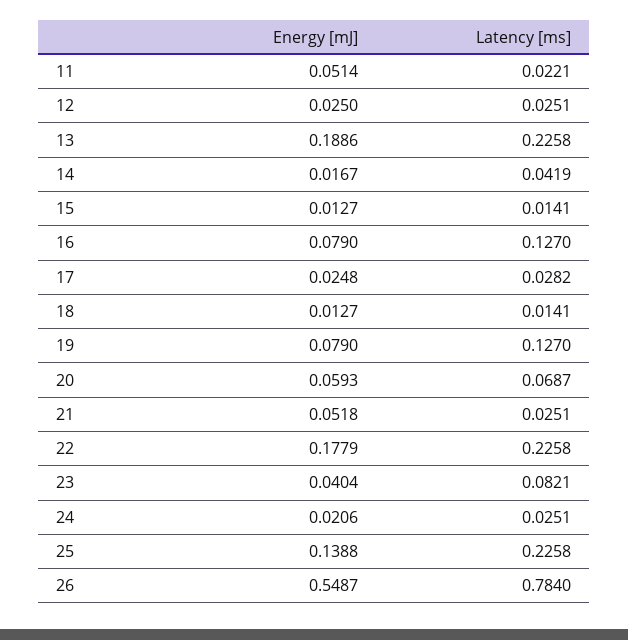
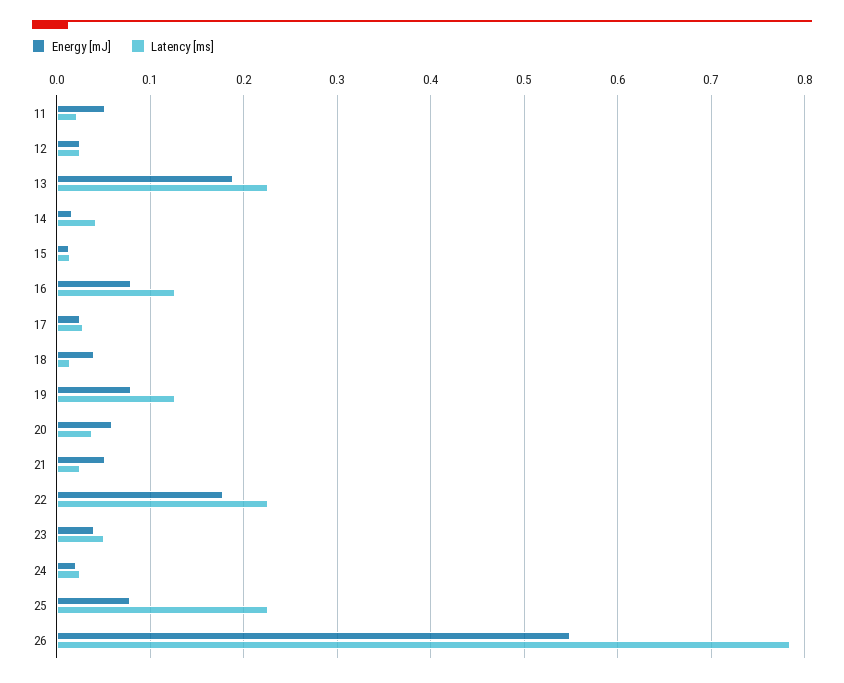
  {
    "Energy [mJ]": {
      "11": 0.0514,
      "12": 0.025,
      "13": 0.1886,
      "14": 0.0167,
      "15": 0.0127,
      "16": 0.079,
      "17": 0.0248,
-     "18": 0.0127,
+     "18": 0.04,
      "19": 0.079,
      "20": 0.0593,
      "21": 0.0518,
      "22": 0.1779,
      "23": 0.0404,
      "24": 0.0206,
-     "25": 0.1388,
+     "25": 0.08,
      "26": 0.5487
    },
    "Latency [ms]": {
      "11": 0.0221,
      "12": 0.0251,
      "13": 0.2258,
      "14": 0.0419,
      "15": 0.0141,
      "16": 0.127,
      "17": 0.0282,
      "18": 0.0141,
      "19": 0.127,
-     "20": 0.0687,
+     "20": 0.04,
      "21": 0.0251,
      "22": 0.2258,
-     "23": 0.0821,
+     "23": 0.05,
      "24": 0.0251,
      "25": 0.2258,
      "26": 0.784
    }
  }

